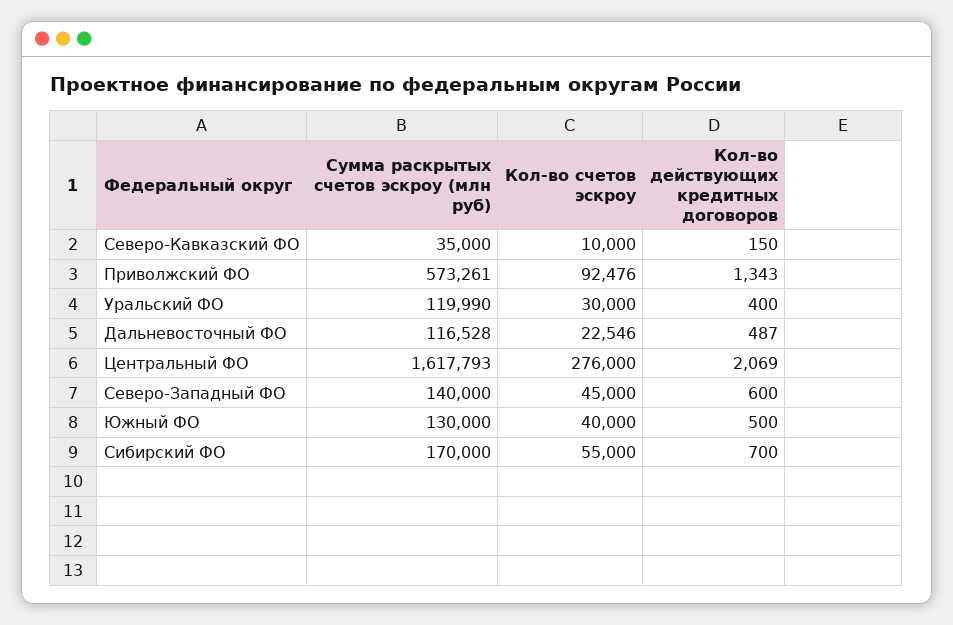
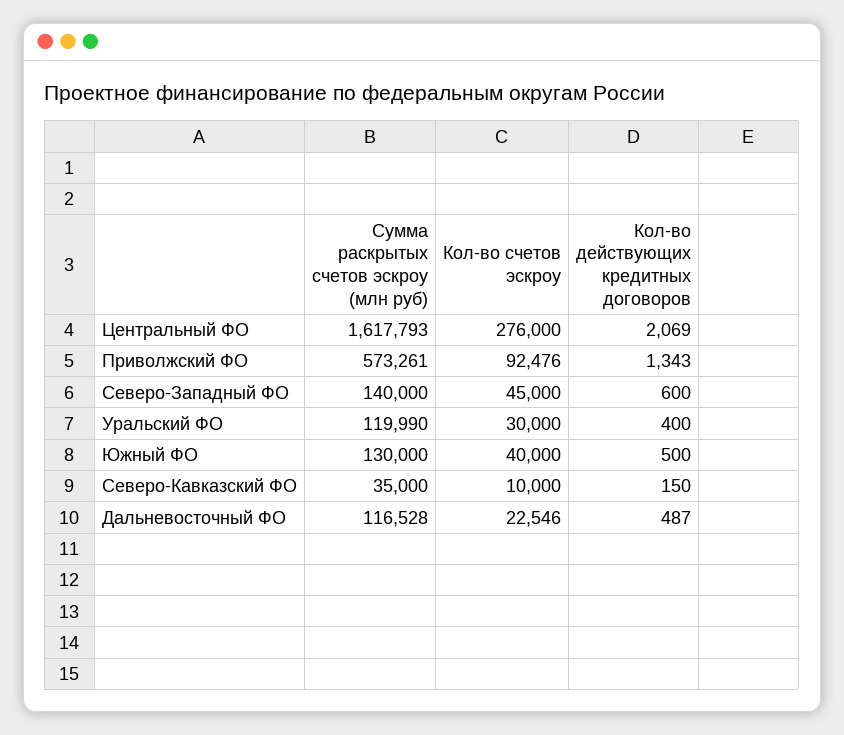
  {
    "Сумма раскрытых счетов эскроу (млн руб)": {
      "Северо-Кавказский ФО": 35000,
      "Приволжский ФО": 573261,
      "Уральский ФО": 119990,
      "Дальневосточный ФО": 116528,
      "Центральный ФО": 1617793,
      "Северо-Западный ФО": 140000,
-     "Южный ФО": 130000,
+     "Южный ФО": 130000
-     "Сибирский ФО": 170000
    },
    "Кол-во счетов эскроу": {
      "Северо-Кавказский ФО": 10000,
      "Приволжский ФО": 92476,
      "Уральский ФО": 30000,
      "Дальневосточный ФО": 22546,
      "Центральный ФО": 276000,
      "Северо-Западный ФО": 45000,
-     "Южный ФО": 40000,
+     "Южный ФО": 40000
-     "Сибирский ФО": 55000
    },
    "Кол-во действующих кредитных договоров": {
      "Северо-Кавказский ФО": 150,
      "Приволжский ФО": 1343,
      "Уральский ФО": 400,
      "Дальневосточный ФО": 487,
      "Центральный ФО": 2069,
      "Северо-Западный ФО": 600,
-     "Южный ФО": 500,
+     "Южный ФО": 500
-     "Сибирский ФО": 700
    }
  }

